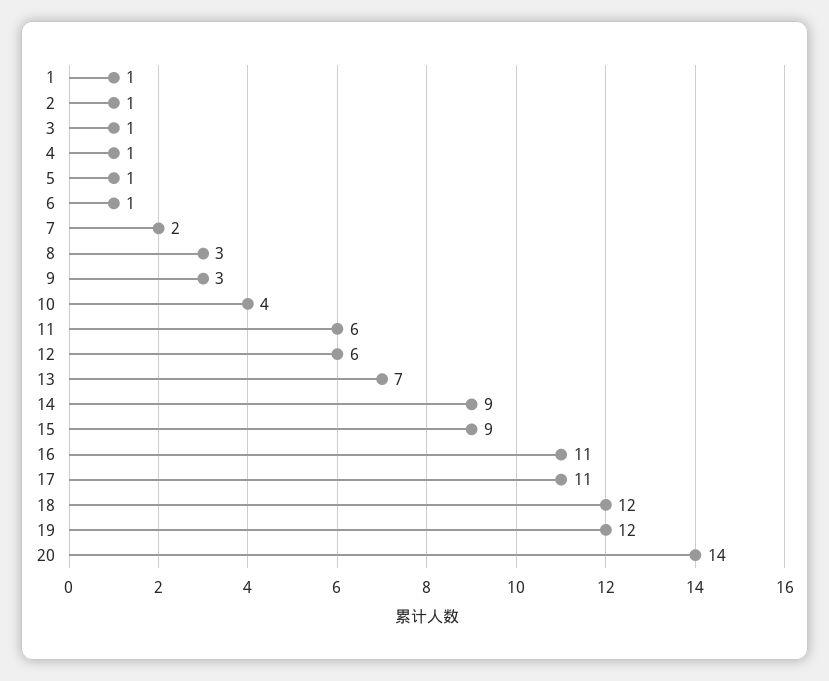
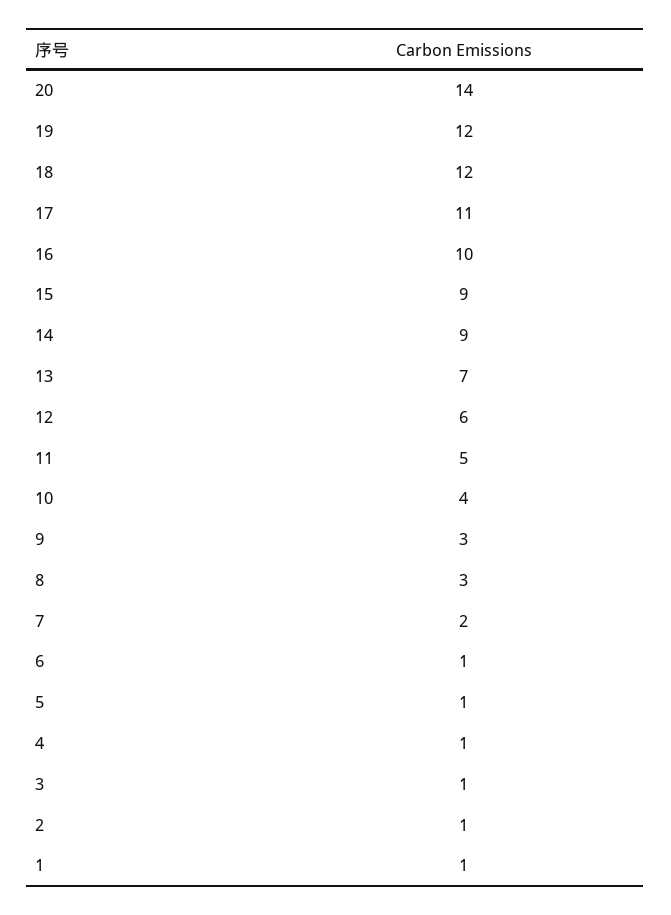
  {
    "1": 1,
    "2": 1,
    "3": 1,
    "4": 1,
    "5": 1,
    "6": 1,
    "7": 2,
    "8": 3,
    "9": 3,
    "10": 4,
-   "11": 6,
+   "11": 5,
    "12": 6,
    "13": 7,
    "14": 9,
    "15": 9,
-   "16": 11,
+   "16": 10,
    "17": 11,
    "18": 12,
    "19": 12,
    "20": 14
  }

